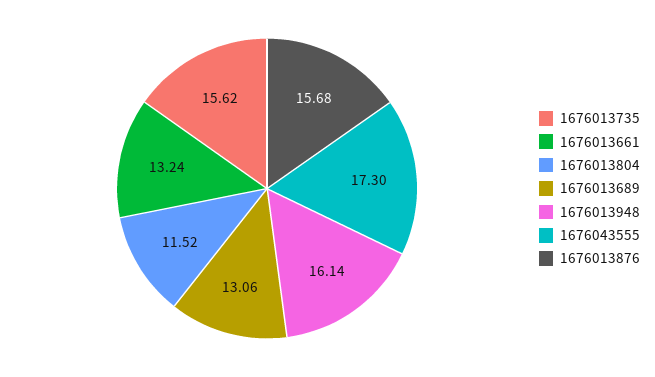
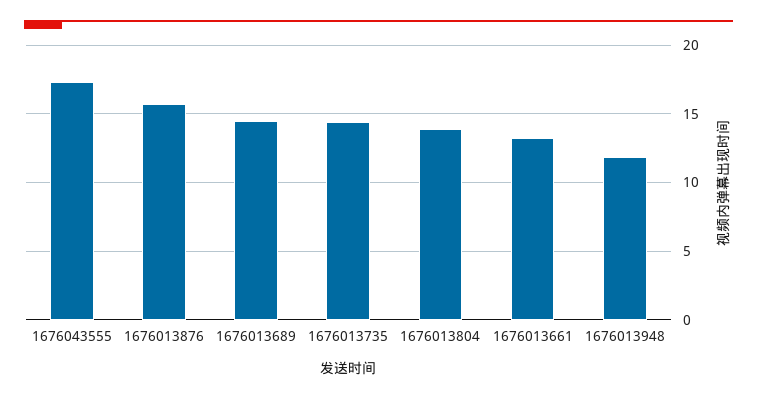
  {
-   "1676013735": 15.62,
+   "1676013735": 14.5,
    "1676013661": 13.24,
-   "1676013804": 11.52,
+   "1676013804": 14,
-   "1676013689": 13.06,
+   "1676013689": 14.5,
-   "1676013948": 16.14,
+   "1676013948": 12,
    "1676043555": 17.3,
    "1676013876": 15.68
  }

